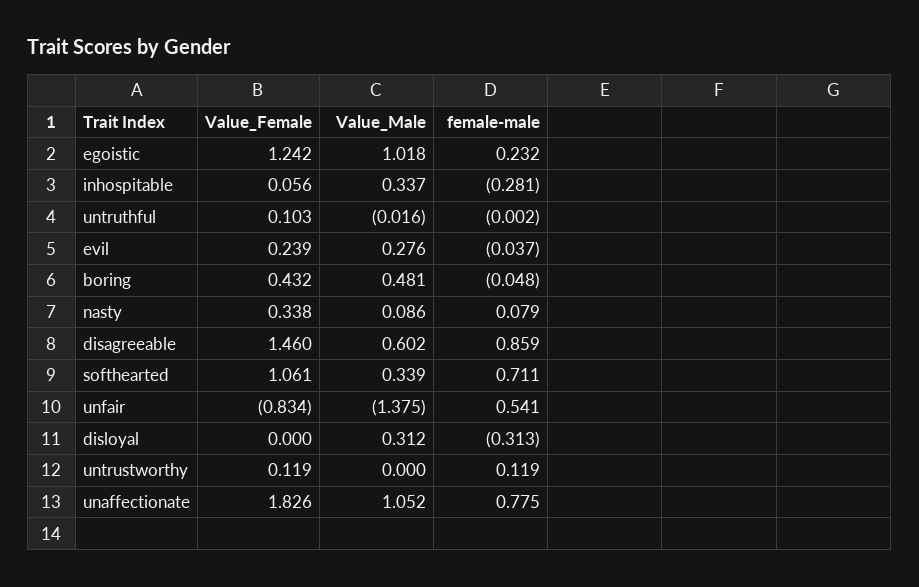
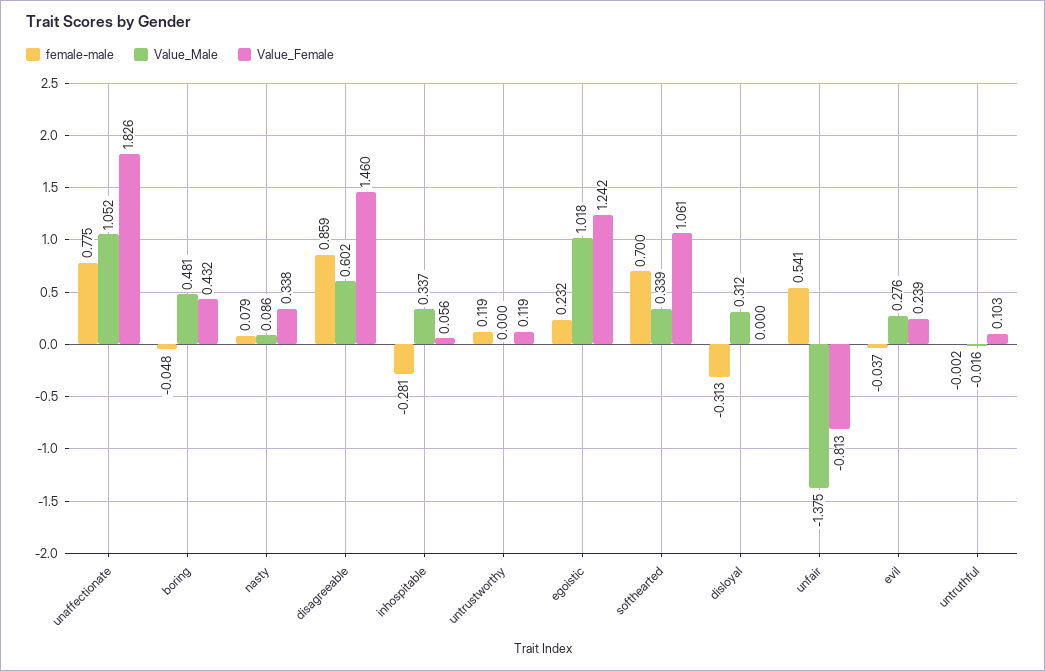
  {
    "Value_Female": {
      "egoistic": 1.242,
      "inhospitable": 0.056,
      "untruthful": 0.103,
      "evil": 0.239,
      "boring": 0.432,
      "nasty": 0.338,
      "disagreeable": 1.46,
      "softhearted": 1.061,
-     "unfair": -0.834,
+     "unfair": -0.813,
      "disloyal": 0,
      "untrustworthy": 0.119,
      "unaffectionate": 1.826
    },
    "Value_Male": {
      "egoistic": 1.018,
      "inhospitable": 0.337,
      "untruthful": -0.016,
      "evil": 0.276,
      "boring": 0.481,
      "nasty": 0.086,
      "disagreeable": 0.602,
      "softhearted": 0.339,
      "unfair": -1.375,
      "disloyal": 0.312,
      "untrustworthy": 0,
      "unaffectionate": 1.052
    },
    "female-male": {
      "egoistic": 0.232,
      "inhospitable": -0.281,
      "untruthful": -0.002,
      "evil": -0.037,
      "boring": -0.048,
      "nasty": 0.079,
      "disagreeable": 0.859,
-     "softhearted": 0.711,
+     "softhearted": 0.7,
      "unfair": 0.541,
      "disloyal": -0.313,
      "untrustworthy": 0.119,
      "unaffectionate": 0.775
    }
  }

